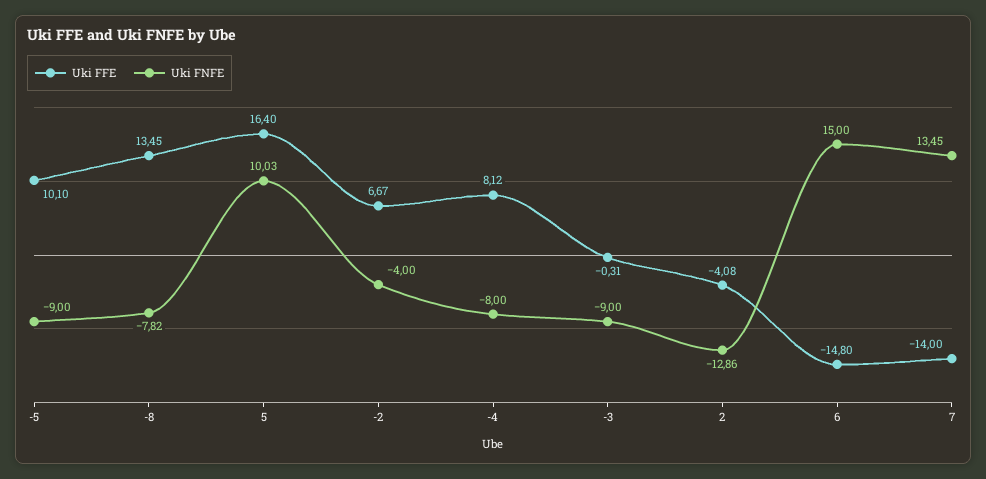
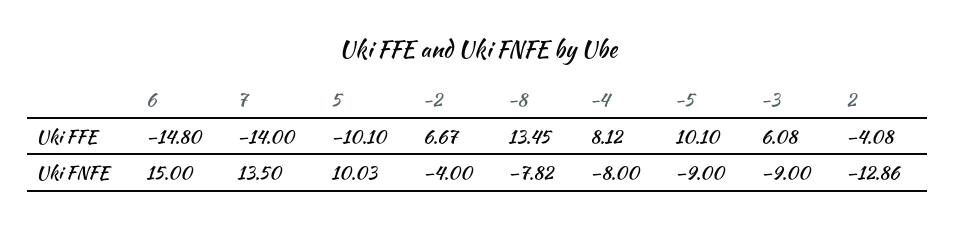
  {
    "Uki FFE": {
      "-5": 10.1,
      "-8": 13.45,
-     "5": 16.4,
+     "5": -10.1,
      "-2": 6.67,
      "-4": 8.12,
-     "-3": -0.31,
+     "-3": 6.08,
      "2": -4.08,
      "6": -14.8,
      "7": -14
    },
    "Uki FNFE": {
      "-5": -9,
      "-8": -7.82,
      "5": 10.03,
      "-2": -4,
      "-4": -8,
      "-3": -9,
      "2": -12.86,
      "6": 15,
-     "7": 13.45
+     "7": 13.5
    }
  }

